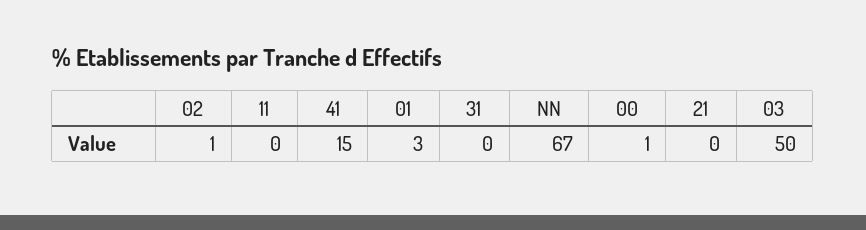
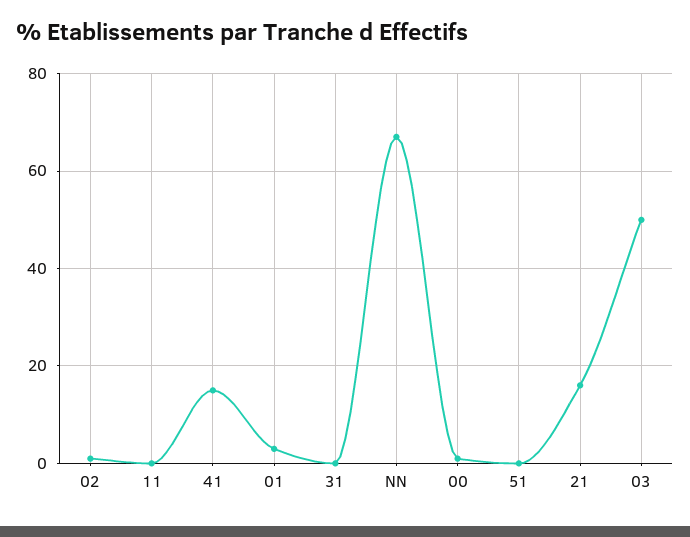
  {
    "02": 1,
    "11": 0,
    "41": 15,
    "01": 3,
    "31": 0,
    "NN": 67,
    "00": 1,
-   "21": 0,
+   "21": 15,
-   "03": 50
+   "03": 50,
+   "51": 0
  }

